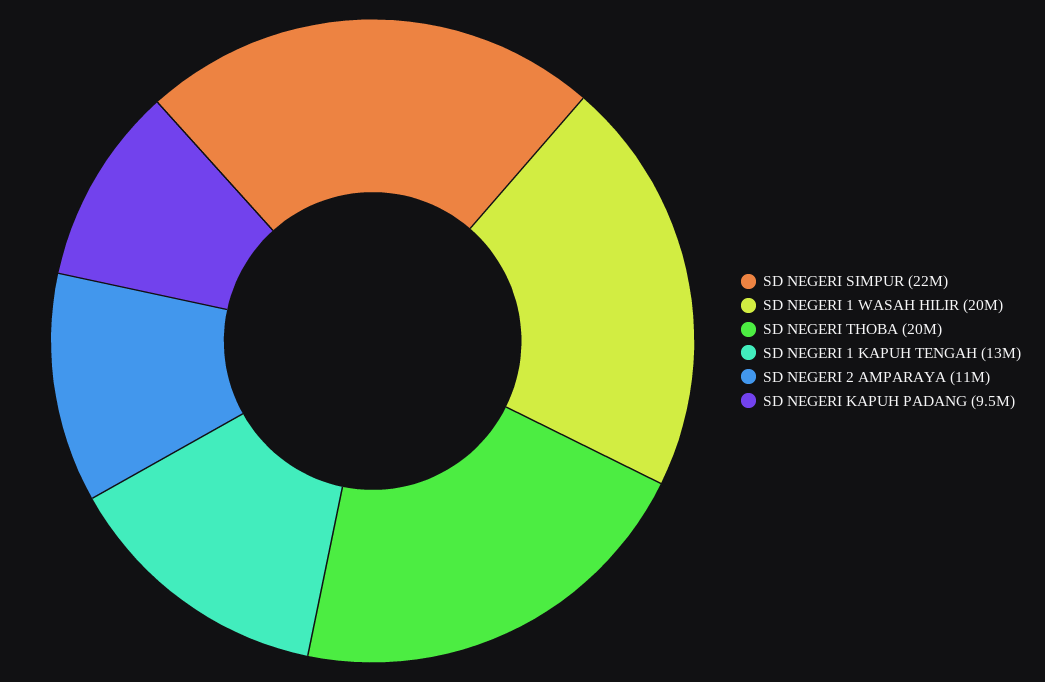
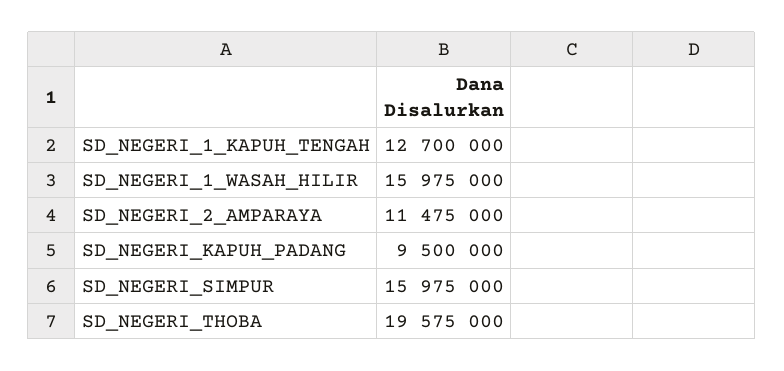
  {
-   "SD NEGERI SIMPUR": 22000000,
+   "SD NEGERI SIMPUR": 15975000,
-   "SD NEGERI 1 WASAH HILIR": 20000000,
+   "SD NEGERI 1 WASAH HILIR": 15975000,
    "SD NEGERI THOBA": 19575000,
    "SD NEGERI 1 KAPUH TENGAH": 12700000,
    "SD NEGERI 2 AMPARAYA": 11475000,
    "SD NEGERI KAPUH PADANG": 9500000
  }

